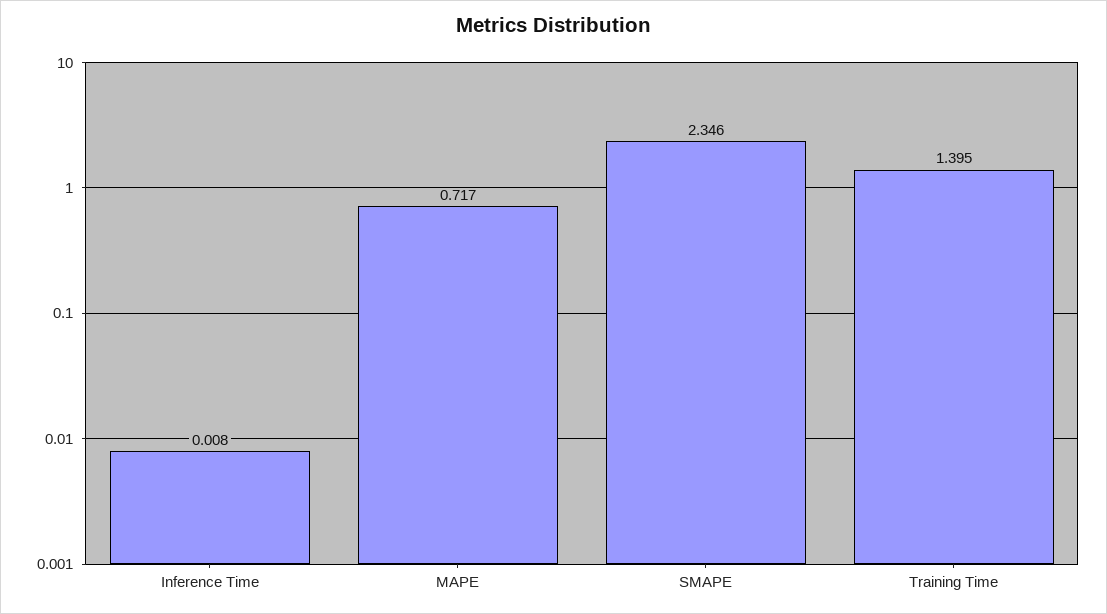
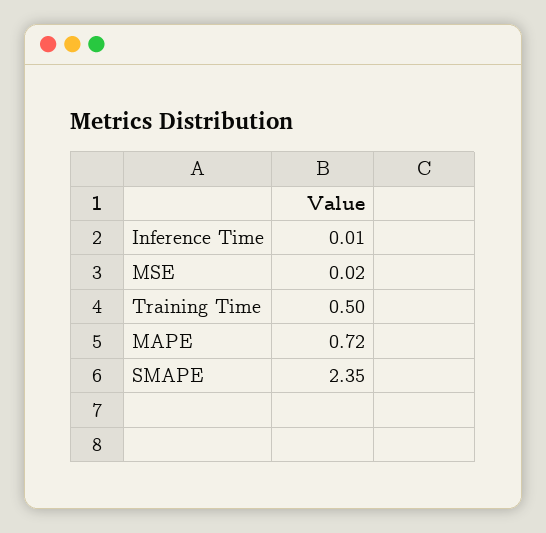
  {
    "Inference Time": 0.008,
    "MAPE": 0.717,
    "SMAPE": 2.346,
-   "Training Time": 1.395
+   "Training Time": 0.5,
+   "MSE": 0.02
  }

